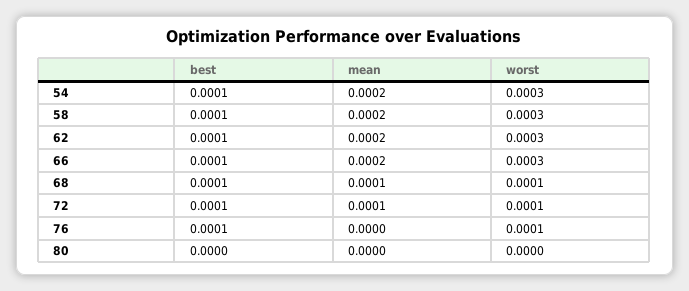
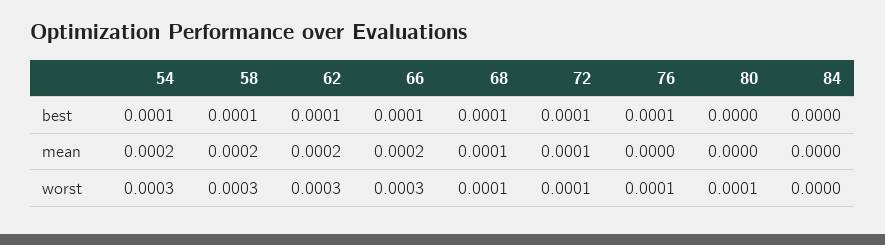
  {
    "best": {
      "54": 0.0001,
      "58": 0.0001,
      "62": 0.0001,
      "66": 0.0001,
      "68": 0.0001,
      "72": 0.0001,
      "76": 0.0001,
-     "80": 0
+     "80": 0,
+     "84": 0
    },
    "mean": {
      "54": 0.0002,
      "58": 0.0002,
      "62": 0.0002,
      "66": 0.0002,
      "68": 0.0001,
      "72": 0.0001,
      "76": 0,
-     "80": 0
+     "80": 0,
+     "84": 0
    },
    "worst": {
      "54": 0.0003,
      "58": 0.0003,
      "62": 0.0003,
      "66": 0.0003,
      "68": 0.0001,
      "72": 0.0001,
      "76": 0.0001,
-     "80": 0
+     "80": 0.0001,
+     "84": 0
    }
  }

